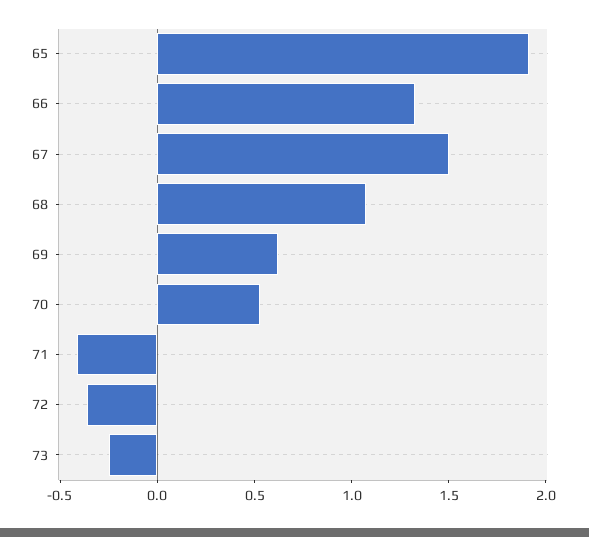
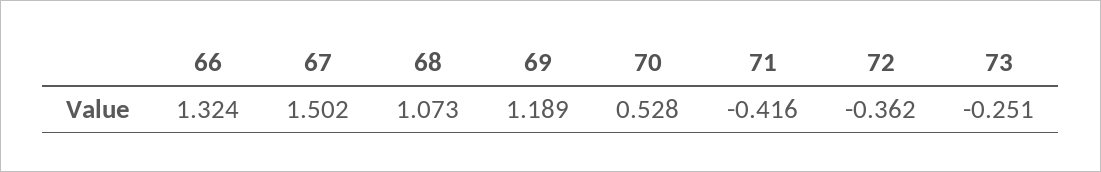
  {
-   "65": 1.9,
    "66": 1.324,
    "67": 1.502,
    "68": 1.073,
-   "69": 0.6,
+   "69": 1.189,
    "70": 0.528,
    "71": -0.416,
    "72": -0.362,
    "73": -0.251
  }

